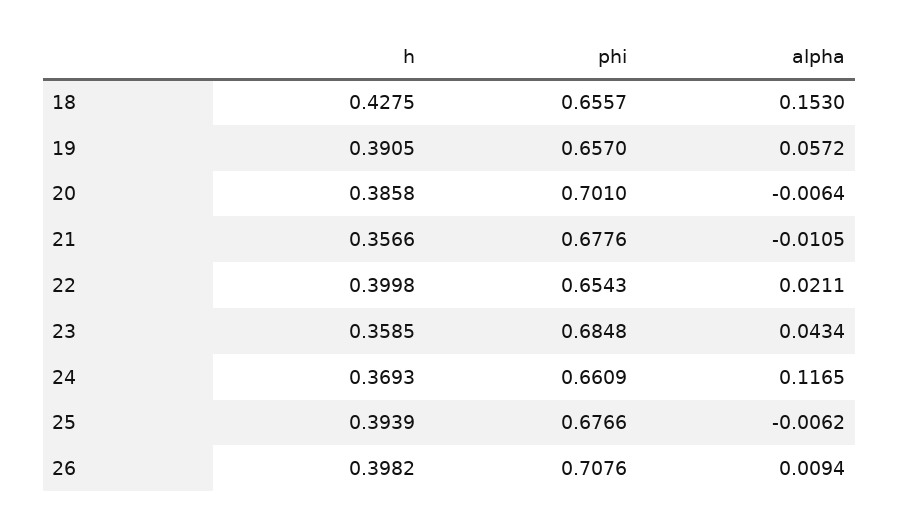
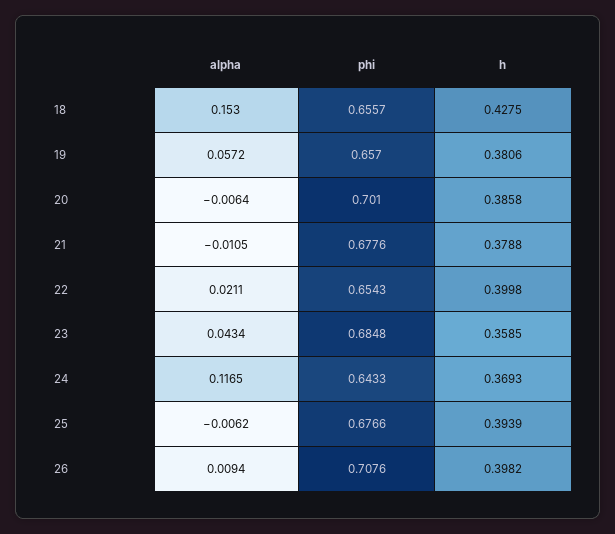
  {
    "h": {
      "18": 0.4275,
-     "19": 0.3905,
+     "19": 0.3806,
      "20": 0.3858,
-     "21": 0.3566,
+     "21": 0.3788,
      "22": 0.3998,
      "23": 0.3585,
      "24": 0.3693,
      "25": 0.3939,
      "26": 0.3982
    },
    "phi": {
      "18": 0.6557,
      "19": 0.657,
      "20": 0.701,
      "21": 0.6776,
      "22": 0.6543,
      "23": 0.6848,
-     "24": 0.6609,
+     "24": 0.6433,
      "25": 0.6766,
      "26": 0.7076
    },
    "alpha": {
      "18": 0.153,
      "19": 0.0572,
      "20": -0.0064,
      "21": -0.0105,
      "22": 0.0211,
      "23": 0.0434,
      "24": 0.1165,
      "25": -0.0062,
      "26": 0.0094
    }
  }

